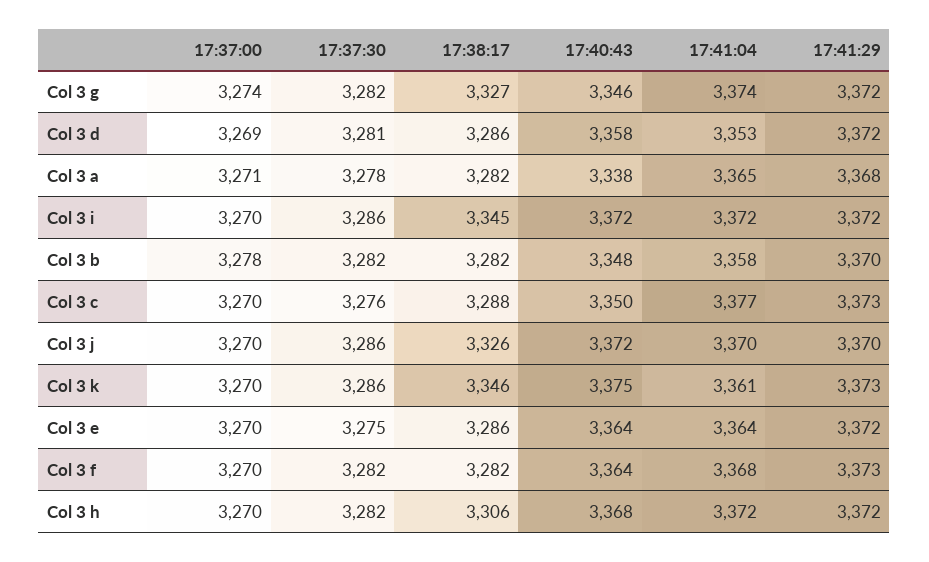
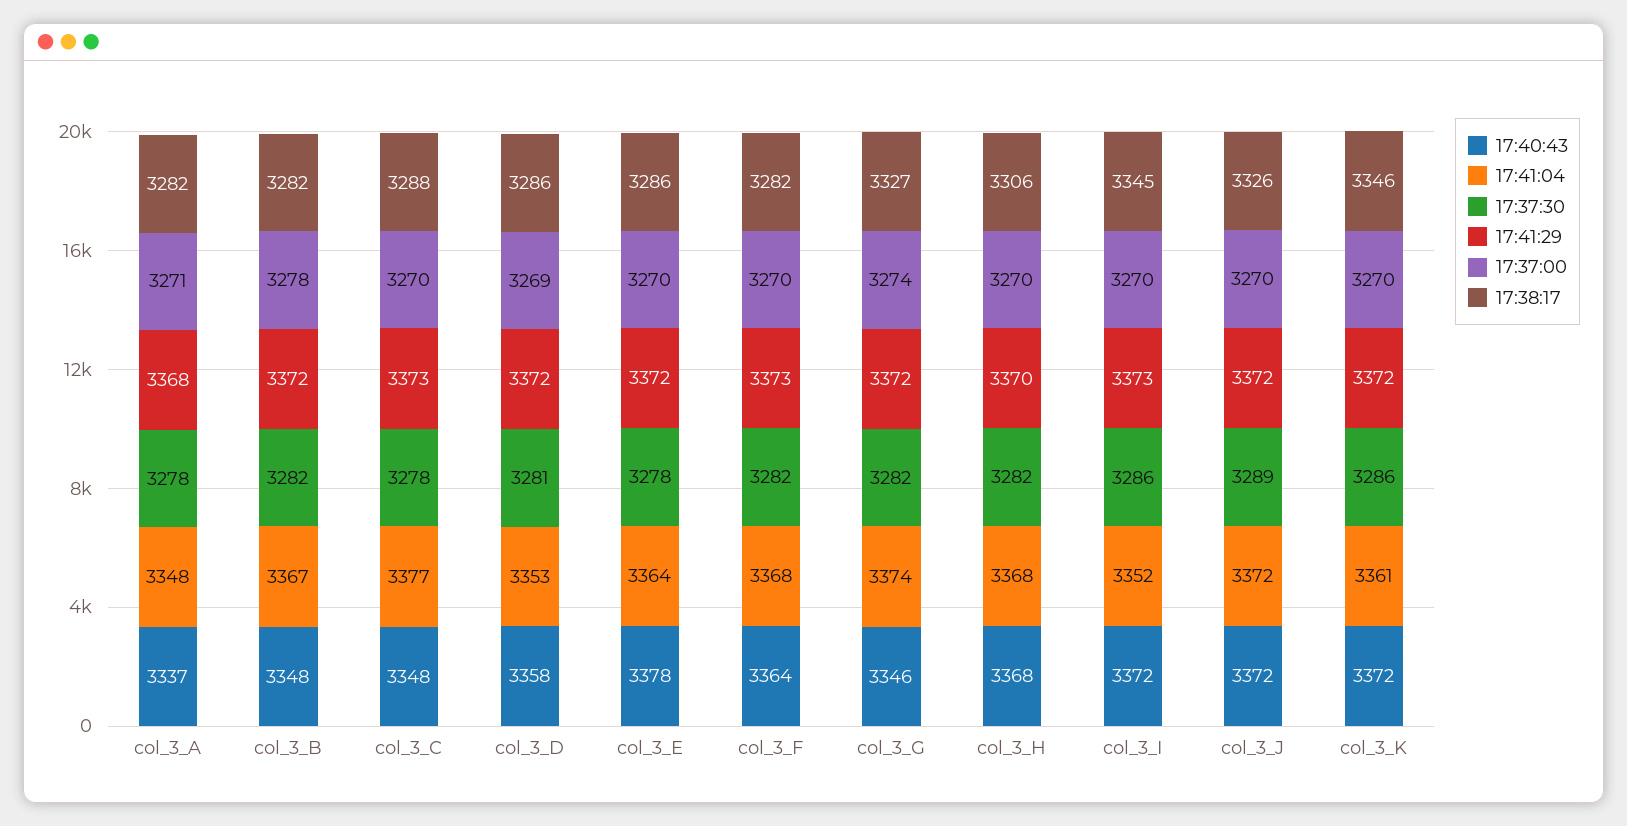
  {
    "17:37:00": {
      "Col 3 g": 3274,
      "Col 3 d": 3269,
      "Col 3 a": 3271,
      "Col 3 i": 3270,
      "Col 3 b": 3278,
      "Col 3 c": 3270,
      "Col 3 j": 3270,
      "Col 3 k": 3270,
      "Col 3 e": 3270,
      "Col 3 f": 3270,
      "Col 3 h": 3270
    },
    "17:37:30": {
      "Col 3 g": 3282,
      "Col 3 d": 3281,
      "Col 3 a": 3278,
      "Col 3 i": 3286,
      "Col 3 b": 3282,
-     "Col 3 c": 3276,
+     "Col 3 c": 3278,
-     "Col 3 j": 3286,
+     "Col 3 j": 3289,
      "Col 3 k": 3286,
-     "Col 3 e": 3275,
+     "Col 3 e": 3278,
      "Col 3 f": 3282,
      "Col 3 h": 3282
    },
    "17:38:17": {
      "Col 3 g": 3327,
      "Col 3 d": 3286,
      "Col 3 a": 3282,
      "Col 3 i": 3345,
      "Col 3 b": 3282,
      "Col 3 c": 3288,
      "Col 3 j": 3326,
      "Col 3 k": 3346,
      "Col 3 e": 3286,
      "Col 3 f": 3282,
      "Col 3 h": 3306
    },
    "17:40:43": {
      "Col 3 g": 3346,
      "Col 3 d": 3358,
-     "Col 3 a": 3338,
+     "Col 3 a": 3337,
      "Col 3 i": 3372,
      "Col 3 b": 3348,
-     "Col 3 c": 3350,
+     "Col 3 c": 3348,
      "Col 3 j": 3372,
-     "Col 3 k": 3375,
+     "Col 3 k": 3372,
-     "Col 3 e": 3364,
+     "Col 3 e": 3378,
      "Col 3 f": 3364,
      "Col 3 h": 3368
    },
    "17:41:04": {
      "Col 3 g": 3374,
      "Col 3 d": 3353,
-     "Col 3 a": 3365,
+     "Col 3 a": 3348,
-     "Col 3 i": 3372,
+     "Col 3 i": 3352,
-     "Col 3 b": 3358,
+     "Col 3 b": 3367,
      "Col 3 c": 3377,
-     "Col 3 j": 3370,
+     "Col 3 j": 3372,
      "Col 3 k": 3361,
      "Col 3 e": 3364,
      "Col 3 f": 3368,
-     "Col 3 h": 3372
+     "Col 3 h": 3368
    },
    "17:41:29": {
      "Col 3 g": 3372,
      "Col 3 d": 3372,
      "Col 3 a": 3368,
-     "Col 3 i": 3372,
+     "Col 3 i": 3373,
-     "Col 3 b": 3370,
+     "Col 3 b": 3372,
      "Col 3 c": 3373,
-     "Col 3 j": 3370,
+     "Col 3 j": 3372,
-     "Col 3 k": 3373,
+     "Col 3 k": 3372,
      "Col 3 e": 3372,
      "Col 3 f": 3373,
-     "Col 3 h": 3372
+     "Col 3 h": 3370
    }
  }

